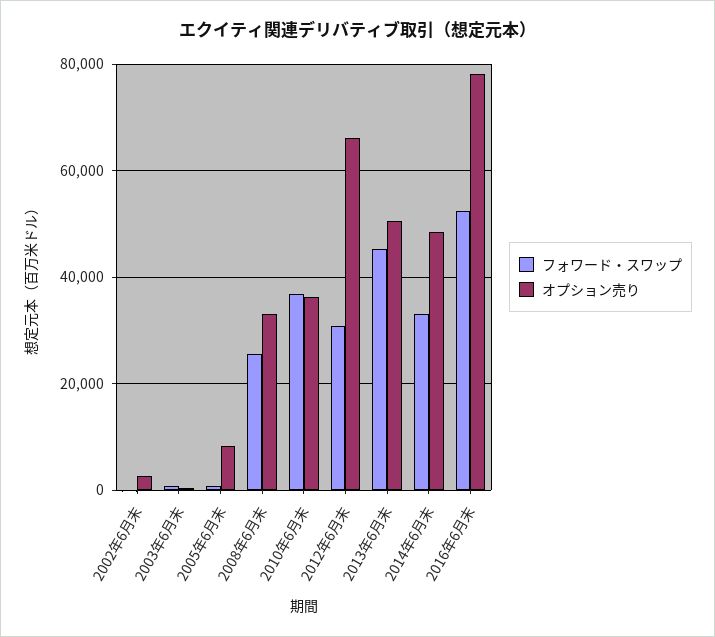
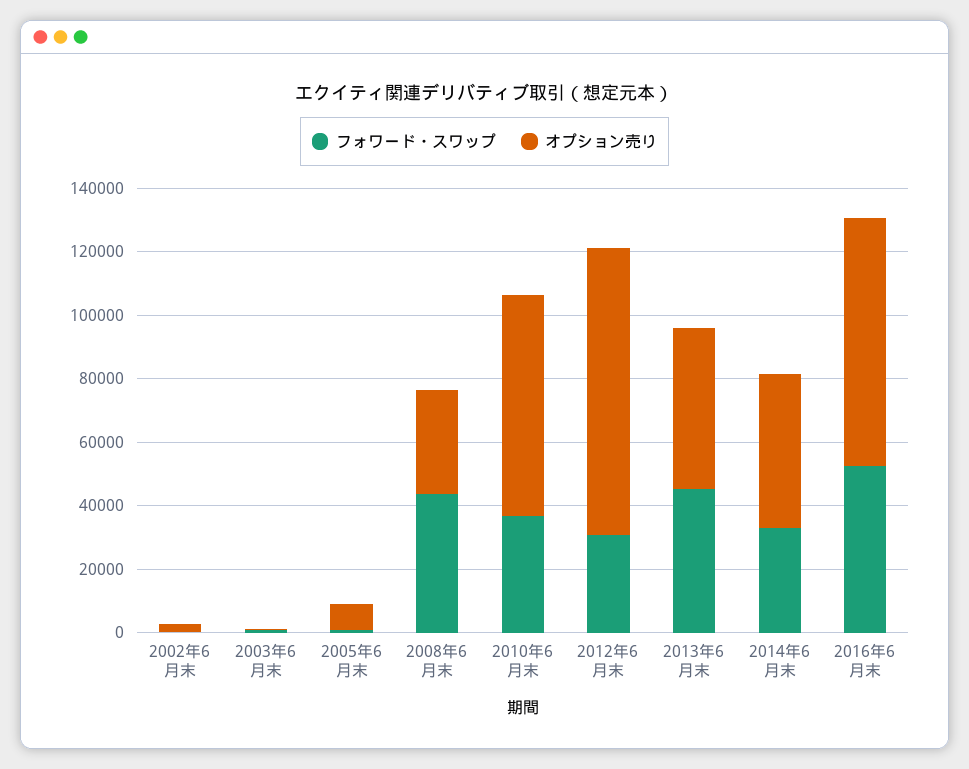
  {
    "フォワード・スワップ": {
      "2002年6月末": 0,
      "2003年6月末": 0,
      "2005年6月末": 0,
-     "2008年6月末": 26000,
+     "2008年6月末": 45000,
      "2010年6月末": 36000,
      "2012年6月末": 30000,
      "2013年6月末": 46000,
      "2014年6月末": 34000,
      "2016年6月末": 52000
    },
    "オプション売り": {
      "2002年6月末": 2000,
      "2003年6月末": 0,
      "2005年6月末": 8000,
      "2008年6月末": 32000,
-     "2010年6月末": 36000,
+     "2010年6月末": 70000,
-     "2012年6月末": 66000,
+     "2012年6月末": 90000,
      "2013年6月末": 50000,
      "2014年6月末": 48000,
      "2016年6月末": 78000
    }
  }

